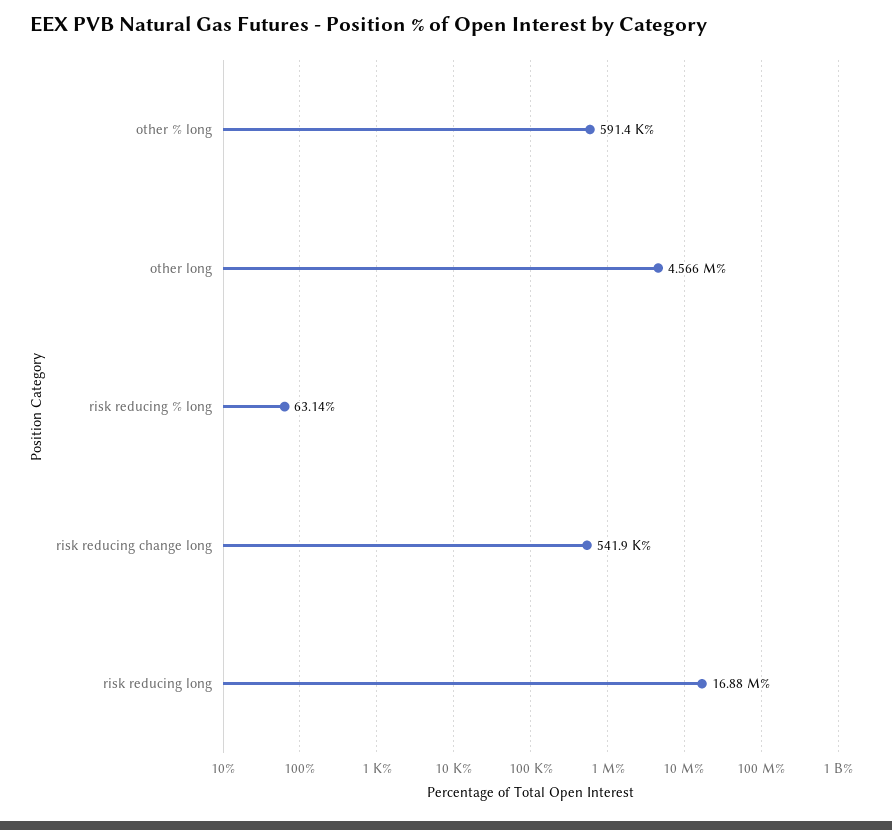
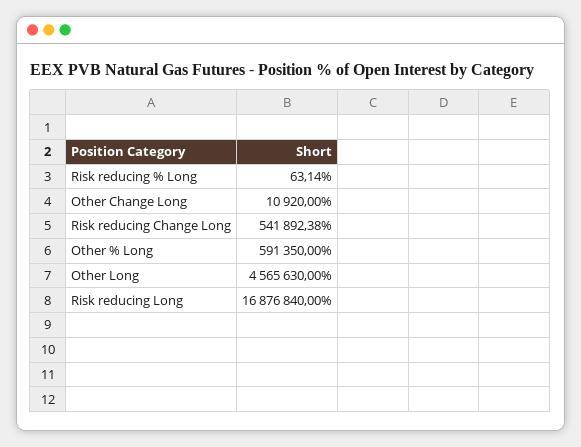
  {
    "other % long": 591350,
    "other long": 4565630,
    "risk reducing % long": 63.14,
    "risk reducing change long": 541892.38,
-   "risk reducing long": 16876840
+   "risk reducing long": 16876840,
+   "Other Change Long": 10920
  }

